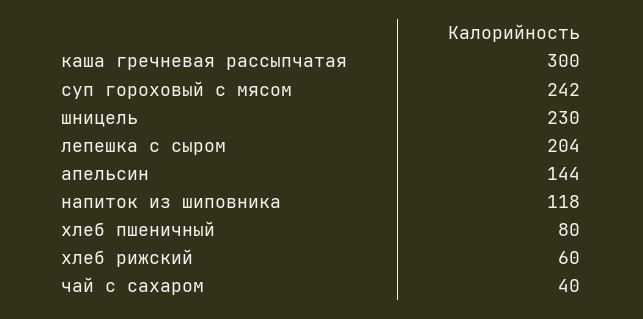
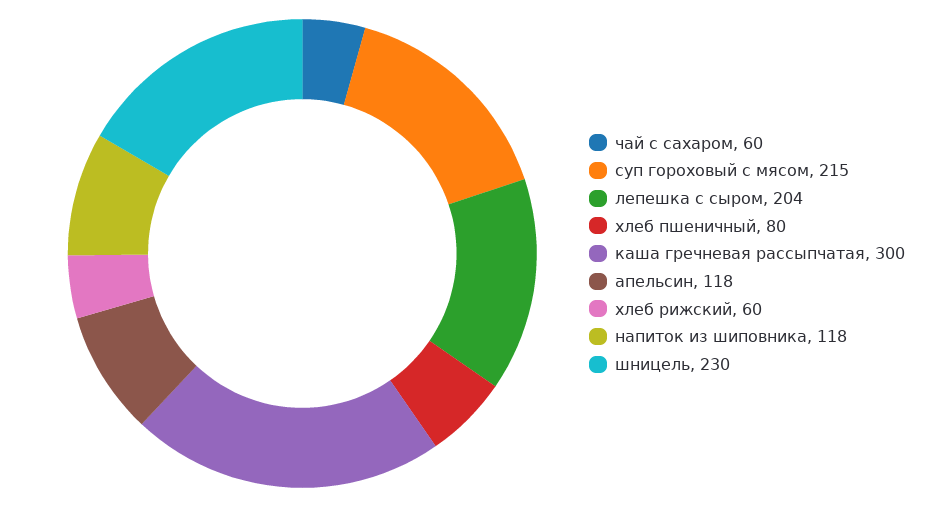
  {
    "каша гречневая рассыпчатая": 300,
-   "суп гороховый с мясом": 242,
+   "суп гороховый с мясом": 215,
    "шницель": 230,
    "лепешка с сыром": 204,
-   "апельсин": 144,
+   "апельсин": 118,
    "напиток из шиповника": 118,
    "хлеб пшеничный": 80,
    "хлеб рижский": 60,
-   "чай с сахаром": 40
+   "чай с сахаром": 60
  }

